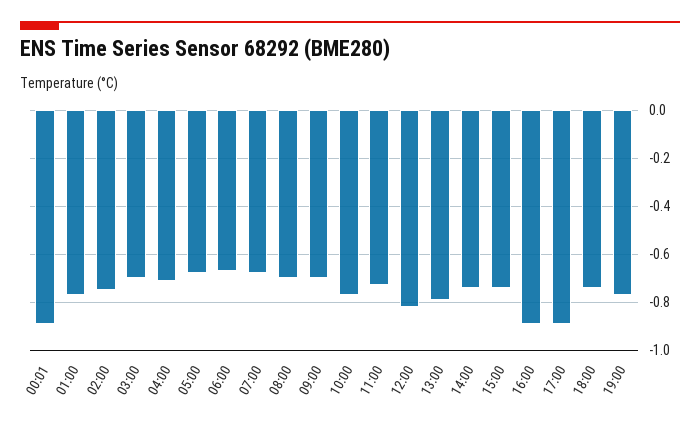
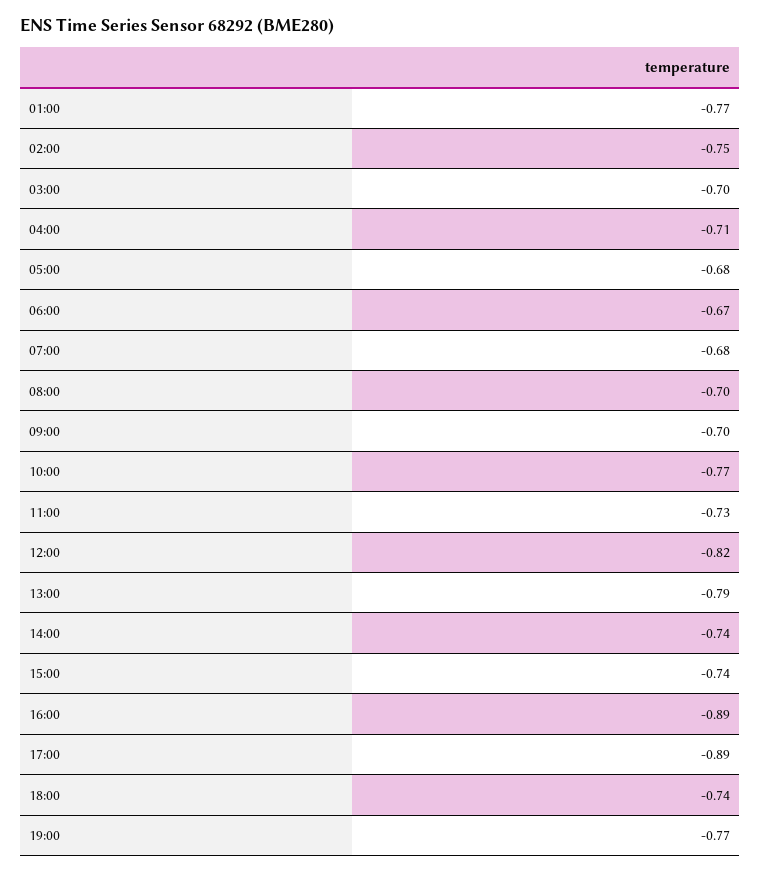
  {
-   "00:01": -0.9,
    "01:00": -0.77,
    "02:00": -0.75,
    "03:00": -0.7,
    "04:00": -0.71,
    "05:00": -0.68,
    "06:00": -0.67,
    "07:00": -0.68,
    "08:00": -0.7,
    "09:00": -0.7,
    "10:00": -0.77,
    "11:00": -0.73,
    "12:00": -0.82,
    "13:00": -0.79,
    "14:00": -0.74,
    "15:00": -0.74,
    "16:00": -0.89,
    "17:00": -0.89,
    "18:00": -0.74,
    "19:00": -0.77
  }

